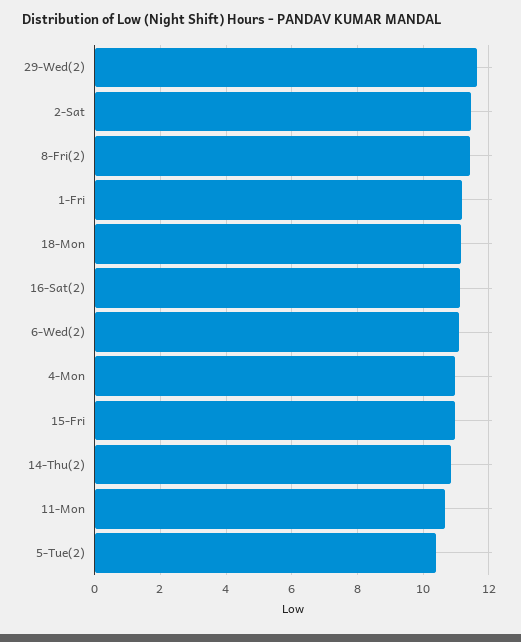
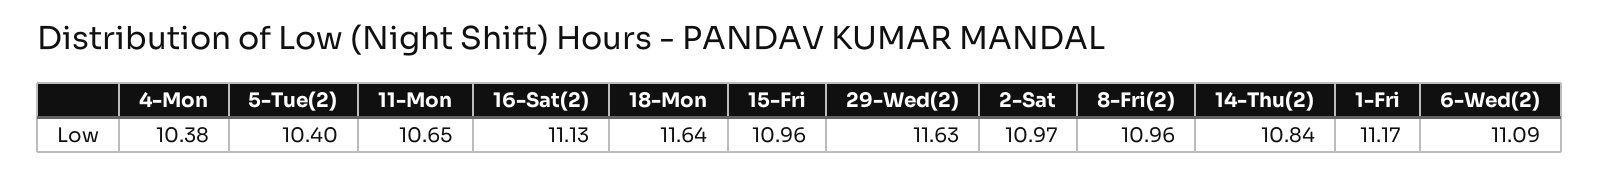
  {
    "29-Wed(2)": 11.63,
-   "2-Sat": 11.4,
+   "2-Sat": 10.97,
-   "8-Fri(2)": 11.4,
+   "8-Fri(2)": 10.96,
    "1-Fri": 11.17,
-   "18-Mon": 11.2,
+   "18-Mon": 11.64,
    "16-Sat(2)": 11.13,
    "6-Wed(2)": 11.09,
-   "4-Mon": 11,
+   "4-Mon": 10.38,
    "15-Fri": 10.96,
    "14-Thu(2)": 10.84,
    "11-Mon": 10.65,
    "5-Tue(2)": 10.4
  }

